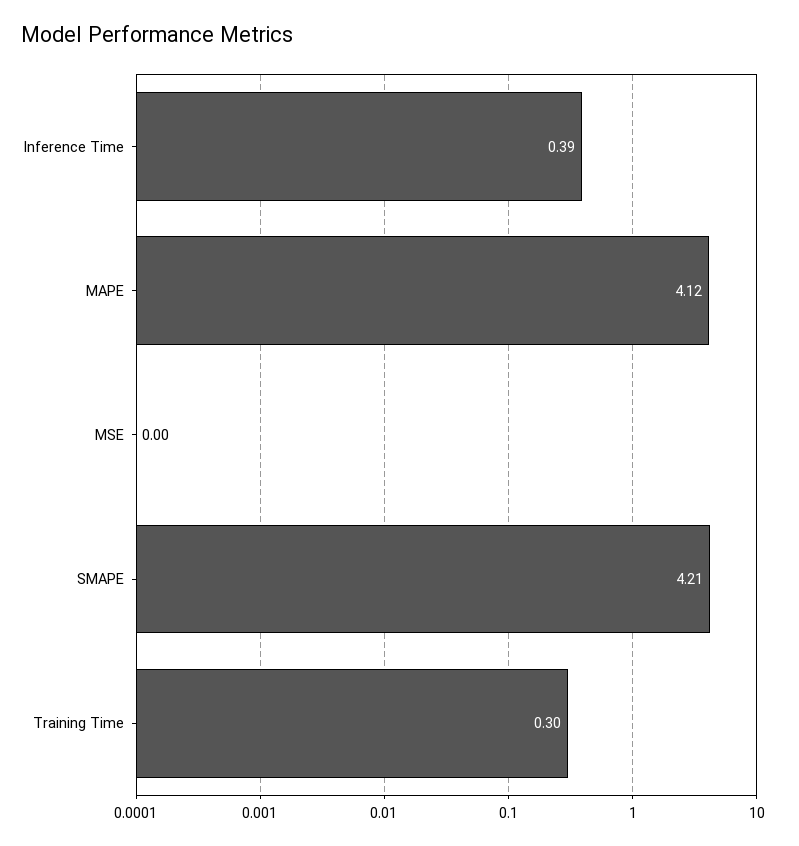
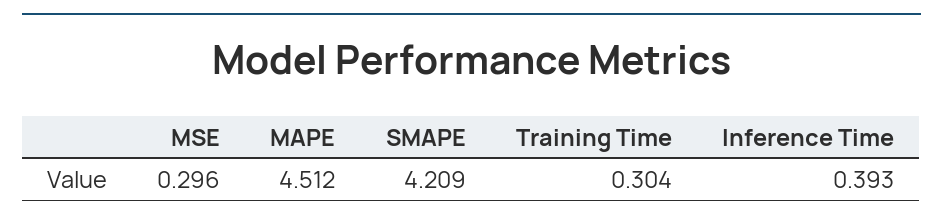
  {
    "Inference Time": 0.393,
-   "MAPE": 4.12,
+   "MAPE": 4.512,
-   "MSE": 0,
+   "MSE": 0.296,
    "SMAPE": 4.209,
    "Training Time": 0.304
  }

